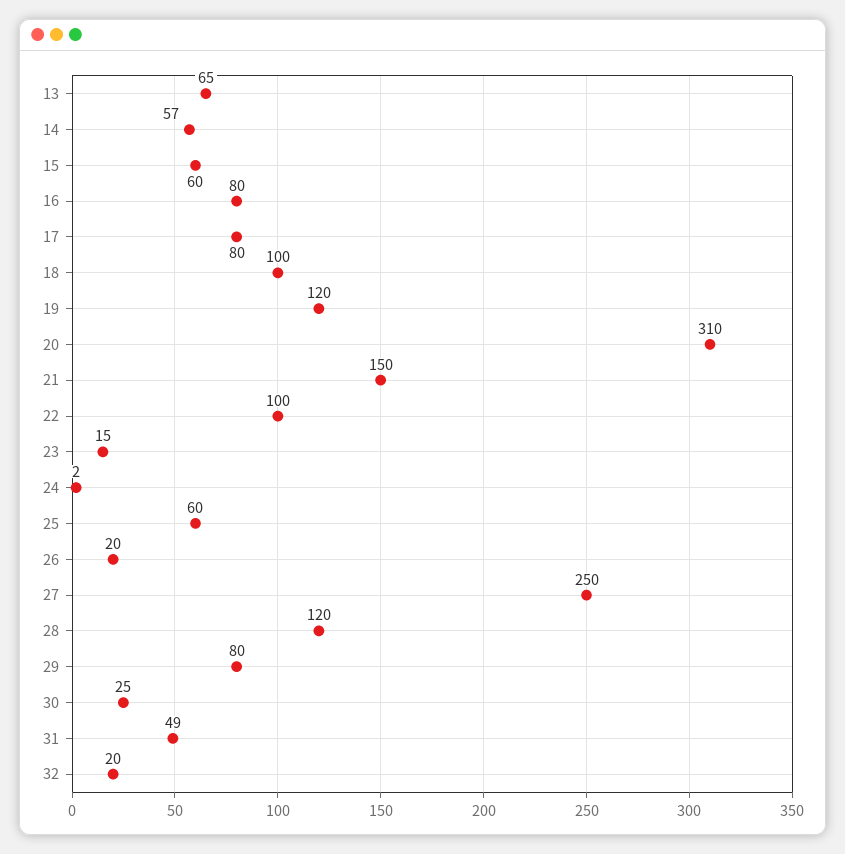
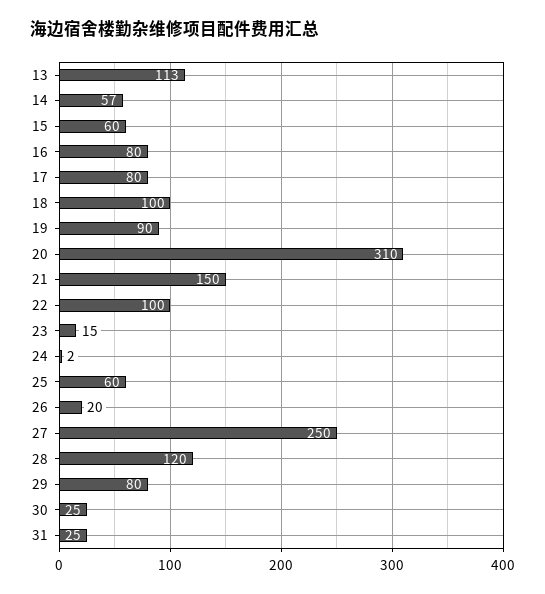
  {
-   "13": 65,
+   "13": 113,
    "14": 57,
    "15": 60,
    "16": 80,
    "17": 80,
    "18": 100,
-   "19": 120,
+   "19": 90,
    "20": 310,
    "21": 150,
    "22": 100,
    "23": 15,
    "24": 2,
    "25": 60,
    "26": 20,
    "27": 250,
    "28": 120,
    "29": 80,
    "30": 25,
-   "31": 49,
+   "31": 25
-   "32": 20
  }

